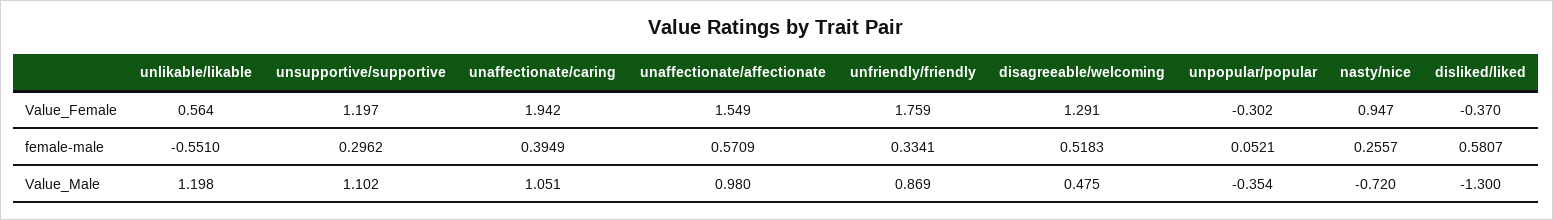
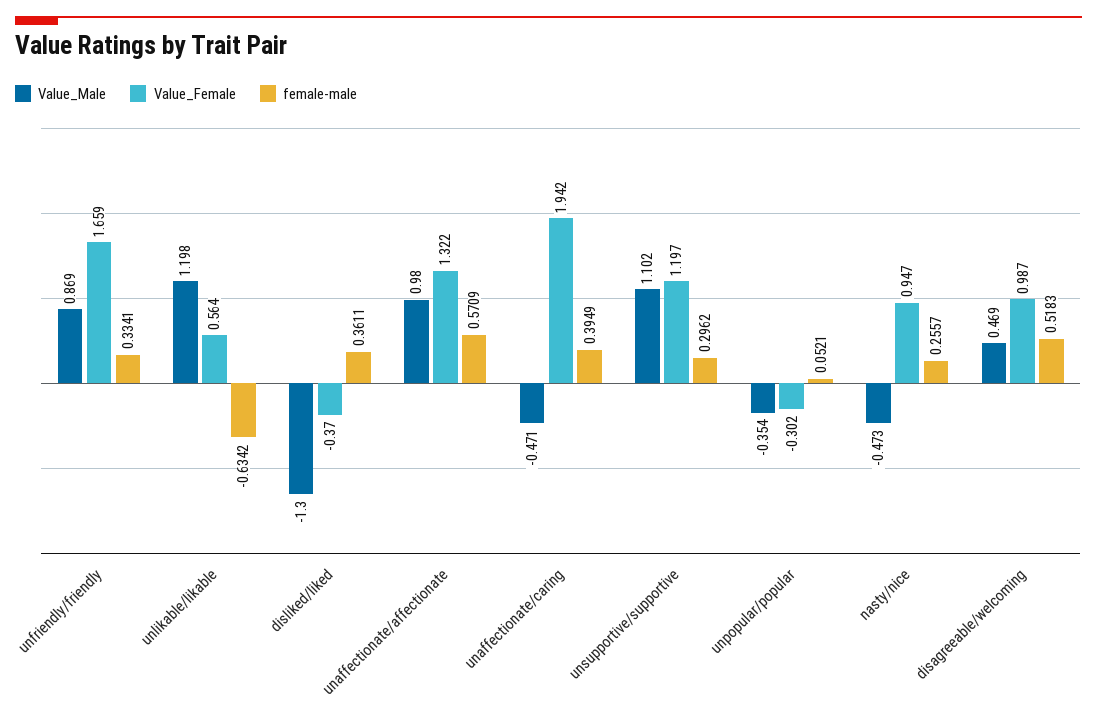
  {
    "Value_Female": {
      "unlikable/likable": 0.564,
      "unsupportive/supportive": 1.197,
      "unaffectionate/caring": 1.942,
-     "unaffectionate/affectionate": 1.549,
+     "unaffectionate/affectionate": 1.322,
-     "unfriendly/friendly": 1.759,
+     "unfriendly/friendly": 1.659,
-     "disagreeable/welcoming": 1.291,
+     "disagreeable/welcoming": 0.987,
      "unpopular/popular": -0.302,
      "nasty/nice": 0.947,
      "disliked/liked": -0.37
    },
    "female-male": {
-     "unlikable/likable": -0.551,
+     "unlikable/likable": -0.6342,
      "unsupportive/supportive": 0.2962,
      "unaffectionate/caring": 0.3949,
      "unaffectionate/affectionate": 0.5709,
      "unfriendly/friendly": 0.3341,
      "disagreeable/welcoming": 0.5183,
      "unpopular/popular": 0.0521,
      "nasty/nice": 0.2557,
-     "disliked/liked": 0.5807
+     "disliked/liked": 0.3611
    },
    "Value_Male": {
      "unlikable/likable": 1.198,
      "unsupportive/supportive": 1.102,
-     "unaffectionate/caring": 1.051,
+     "unaffectionate/caring": -0.471,
      "unaffectionate/affectionate": 0.98,
      "unfriendly/friendly": 0.869,
-     "disagreeable/welcoming": 0.475,
+     "disagreeable/welcoming": 0.469,
      "unpopular/popular": -0.354,
-     "nasty/nice": -0.72,
+     "nasty/nice": -0.473,
      "disliked/liked": -1.3
    }
  }

